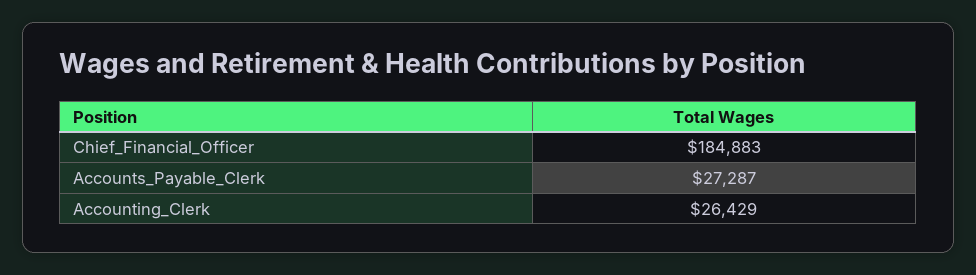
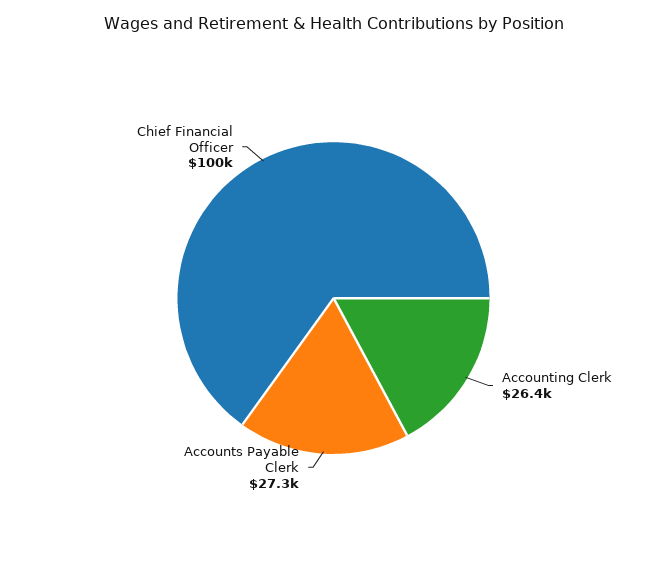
  {
-   "Chief_Financial_Officer": 184883,
+   "Chief_Financial_Officer": 100000,
    "Accounts_Payable_Clerk": 27287,
    "Accounting_Clerk": 26429
  }

